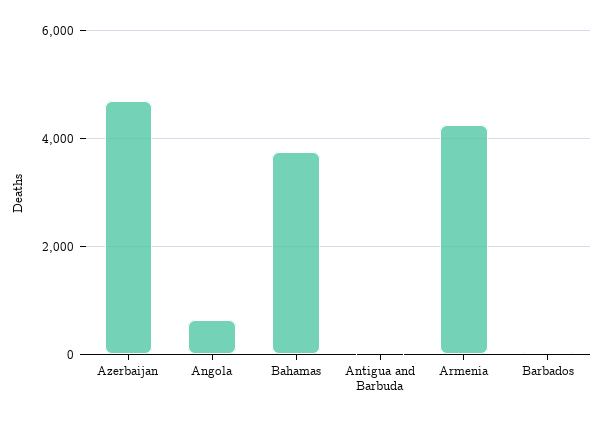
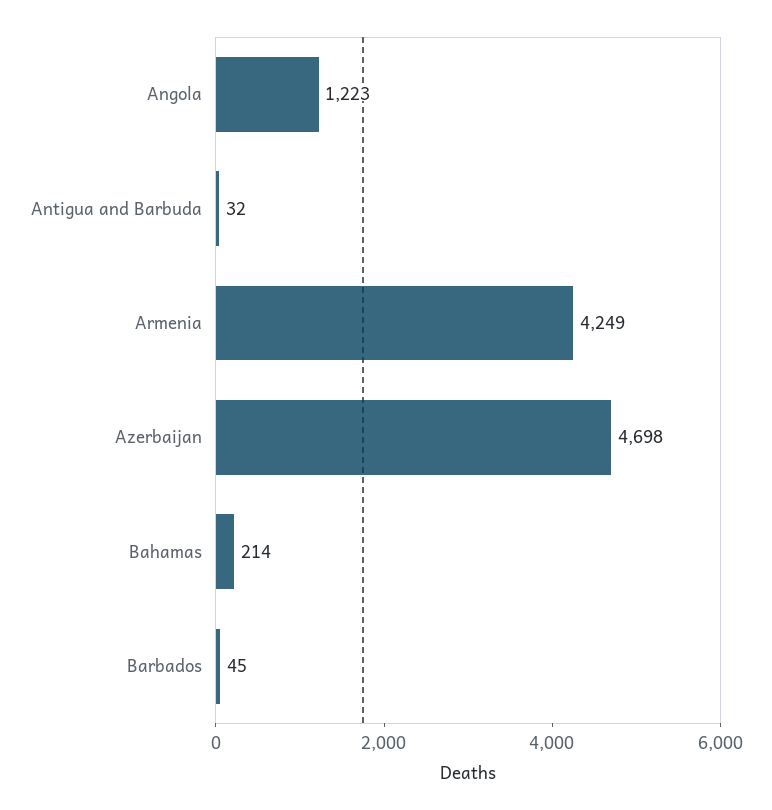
  {
    "Azerbaijan": 4698,
-   "Angola": 600,
+   "Angola": 1223,
-   "Bahamas": 3800,
+   "Bahamas": 214,
    "Antigua and Barbuda": 32,
    "Armenia": 4249,
    "Barbados": 45
  }

